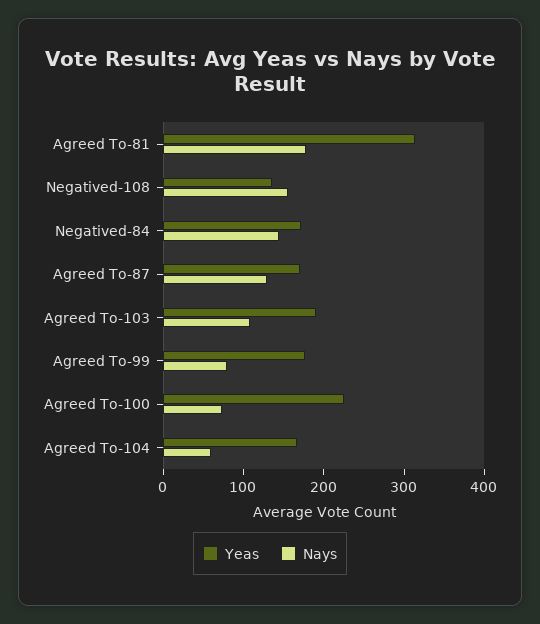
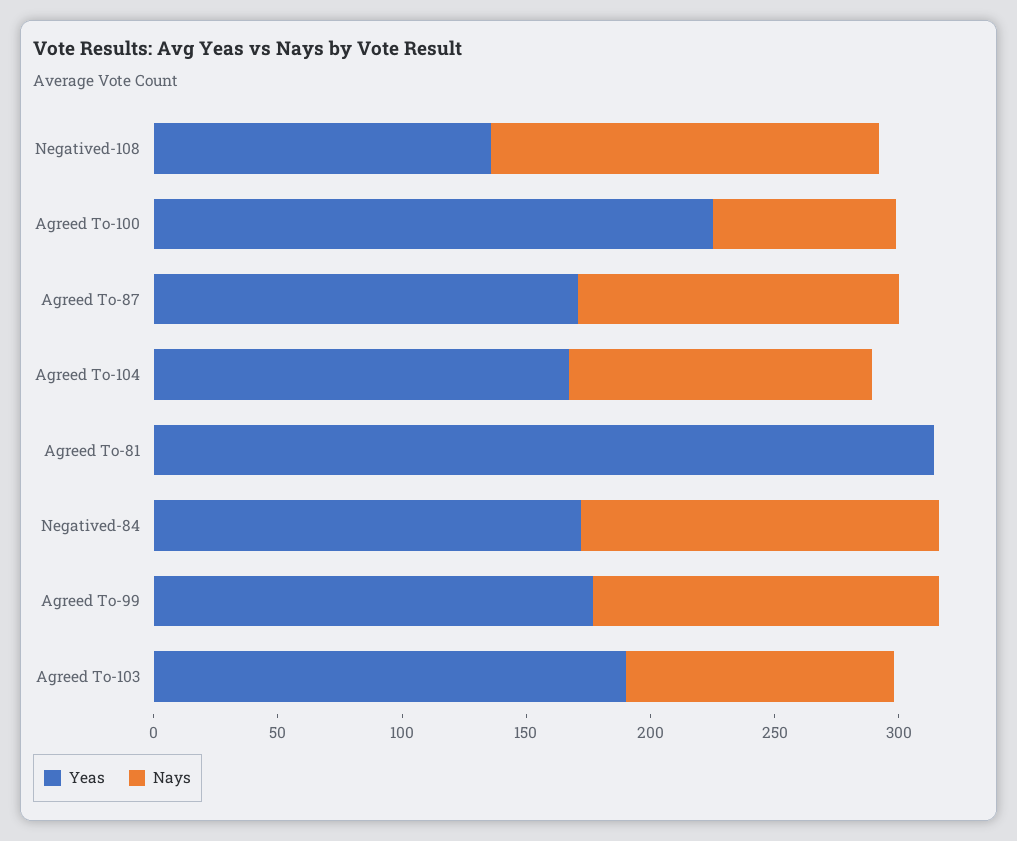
  {
    "Yeas": {
      "Agreed To-81": 310,
      "Negatived-108": 140,
      "Negatived-84": 170,
      "Agreed To-87": 170,
      "Agreed To-103": 190,
      "Agreed To-99": 180,
      "Agreed To-100": 230,
      "Agreed To-104": 170
    },
    "Nays": {
-     "Agreed To-81": 180,
+     "Agreed To-81": 0,
      "Negatived-108": 160,
      "Negatived-84": 140,
      "Agreed To-87": 130,
      "Agreed To-103": 110,
-     "Agreed To-99": 80,
+     "Agreed To-99": 140,
      "Agreed To-100": 70,
-     "Agreed To-104": 60
+     "Agreed To-104": 120
    }
  }

